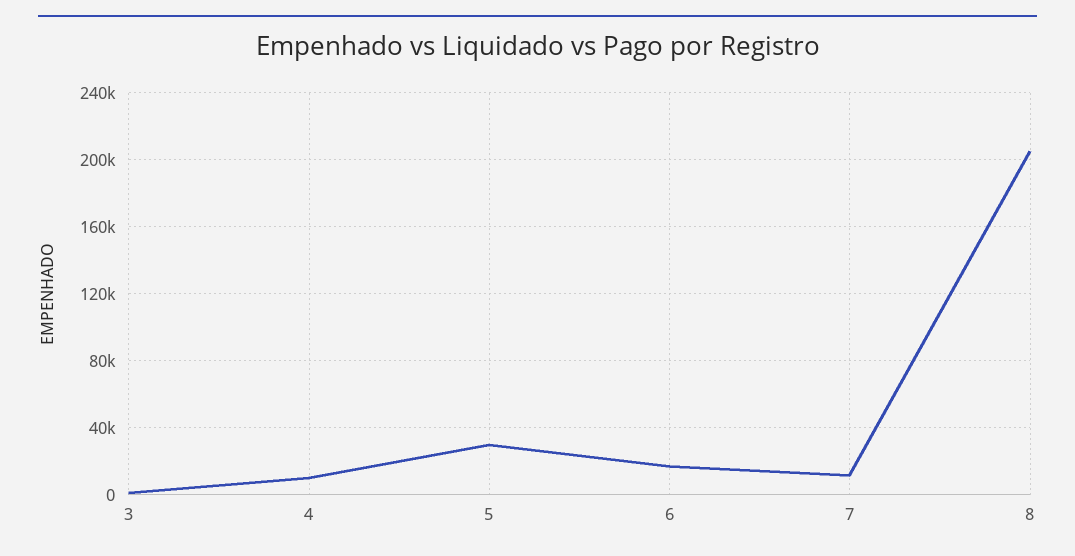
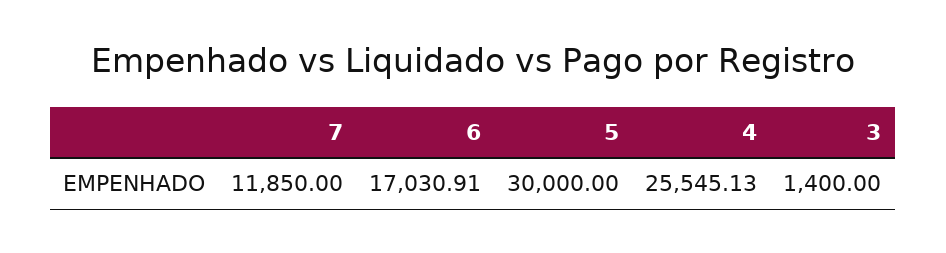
  {
    "3": 1400,
-   "4": 10000,
+   "4": 25545.13,
    "5": 30000,
    "6": 17030.91,
-   "7": 11850,
+   "7": 11850
-   "8": 205000
  }

